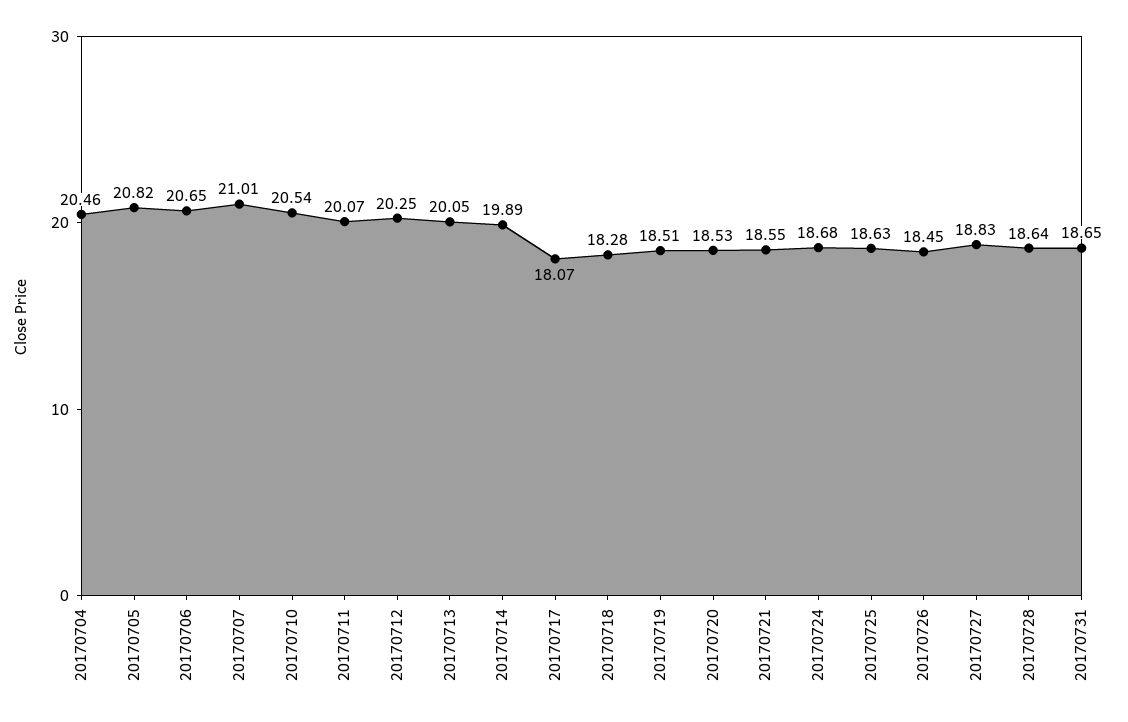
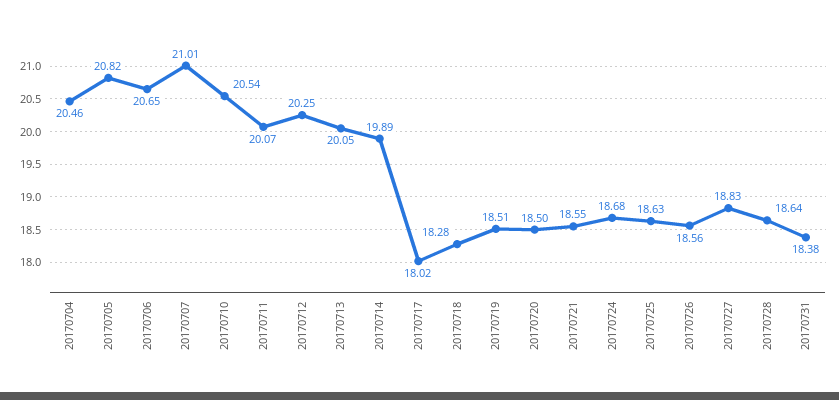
  {
    "20170704": 20.46,
    "20170705": 20.82,
    "20170706": 20.65,
    "20170707": 21.01,
    "20170710": 20.54,
    "20170711": 20.07,
    "20170712": 20.25,
    "20170713": 20.05,
    "20170714": 19.89,
-   "20170717": 18.07,
+   "20170717": 18.02,
    "20170718": 18.28,
    "20170719": 18.51,
-   "20170720": 18.53,
+   "20170720": 18.5,
    "20170721": 18.55,
    "20170724": 18.68,
    "20170725": 18.63,
-   "20170726": 18.45,
+   "20170726": 18.56,
    "20170727": 18.83,
    "20170728": 18.64,
-   "20170731": 18.65
+   "20170731": 18.38
  }

